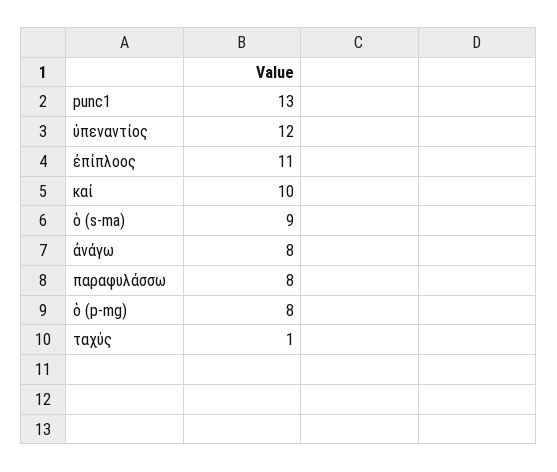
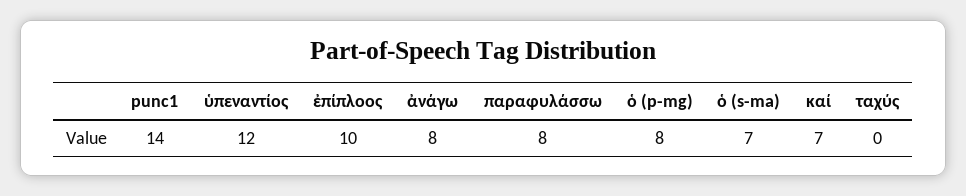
  {
-   "punc1": 13,
+   "punc1": 14,
    "ὑπεναντίος": 12,
-   "ἐπίπλοος": 11,
+   "ἐπίπλοος": 10,
-   "καί": 10,
+   "καί": 7,
-   "ὁ (s-ma)": 9,
+   "ὁ (s-ma)": 7,
    "ἀνάγω": 8,
    "παραφυλάσσω": 8,
    "ὁ (p-mg)": 8,
-   "ταχύς": 1
+   "ταχύς": 0
  }

